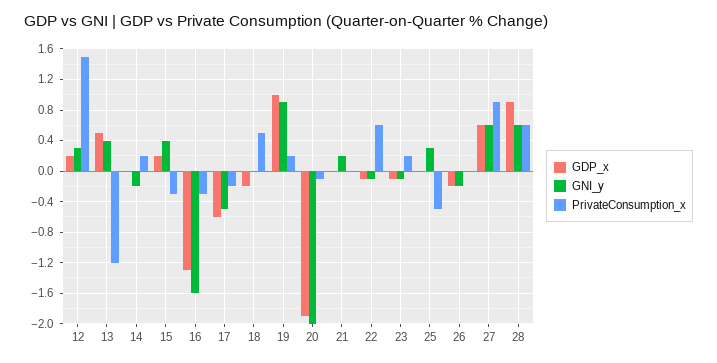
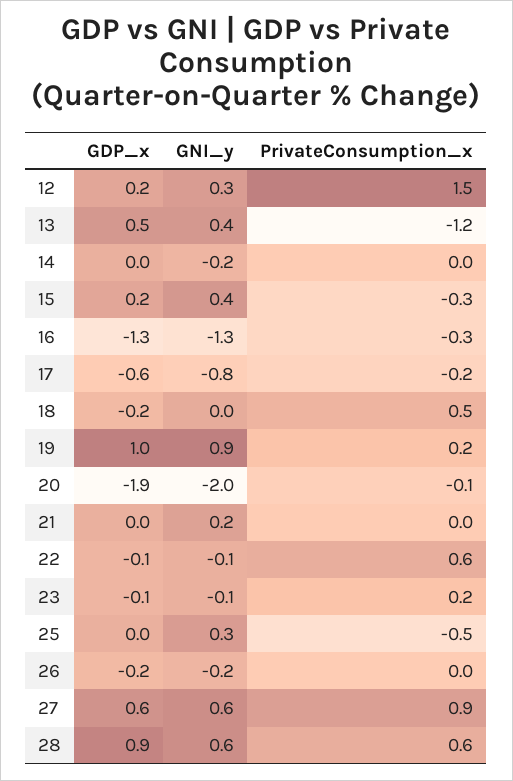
  {
    "GDP_x": {
      "12": 0.2,
      "13": 0.5,
      "14": 0,
      "15": 0.2,
      "16": -1.3,
      "17": -0.6,
      "18": -0.2,
      "19": 1,
      "20": -1.9,
      "21": 0,
      "22": -0.1,
      "23": -0.1,
      "25": 0,
      "26": -0.2,
      "27": 0.6,
      "28": 0.9
    },
    "GNI_y": {
      "12": 0.3,
      "13": 0.4,
      "14": -0.2,
      "15": 0.4,
-     "16": -1.6,
+     "16": -1.3,
-     "17": -0.5,
+     "17": -0.8,
      "18": 0,
      "19": 0.9,
      "20": -2,
      "21": 0.2,
      "22": -0.1,
      "23": -0.1,
      "25": 0.3,
      "26": -0.2,
      "27": 0.6,
      "28": 0.6
    },
    "PrivateConsumption_x": {
      "12": 1.5,
      "13": -1.2,
-     "14": 0.2,
+     "14": 0,
      "15": -0.3,
      "16": -0.3,
      "17": -0.2,
      "18": 0.5,
      "19": 0.2,
      "20": -0.1,
      "21": 0,
      "22": 0.6,
      "23": 0.2,
      "25": -0.5,
      "26": 0,
      "27": 0.9,
      "28": 0.6
    }
  }

